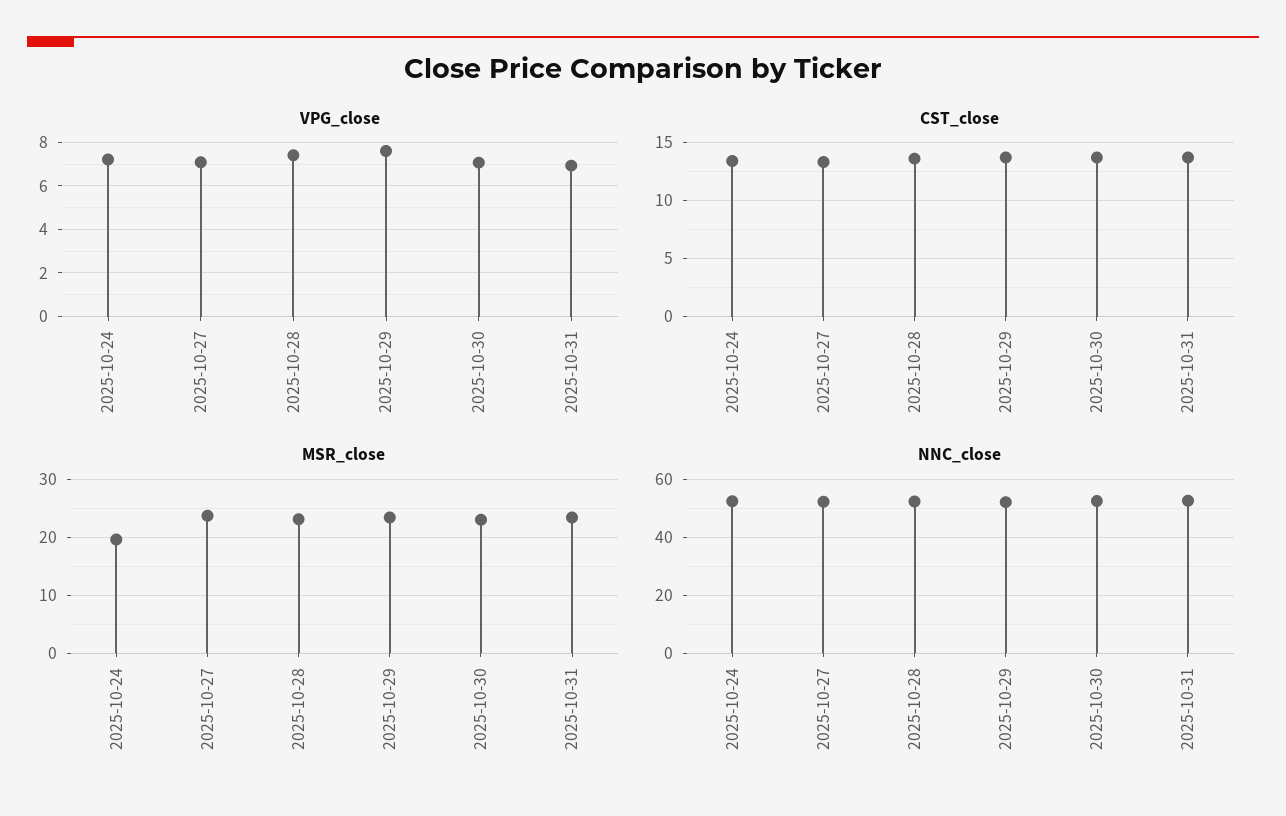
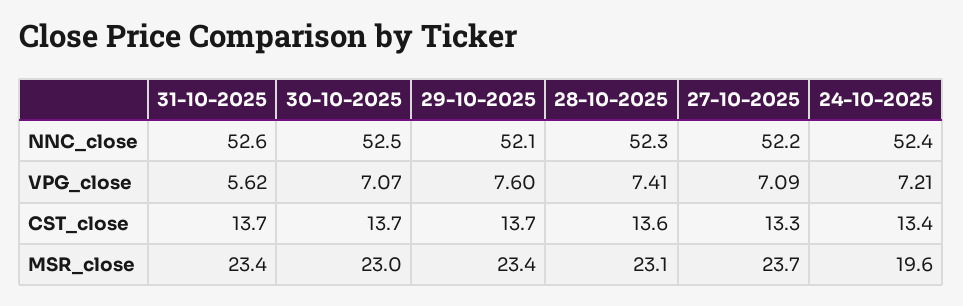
  {
    "VPG_close": {
      "2025-10-24": 7.21,
      "2025-10-27": 7.09,
      "2025-10-28": 7.41,
      "2025-10-29": 7.6,
      "2025-10-30": 7.07,
-     "2025-10-31": 7
+     "2025-10-31": 5.62
    },
    "CST_close": {
      "2025-10-24": 13.4,
      "2025-10-27": 13.3,
      "2025-10-28": 13.6,
      "2025-10-29": 13.7,
      "2025-10-30": 13.7,
      "2025-10-31": 13.7
    },
    "MSR_close": {
      "2025-10-24": 19.6,
      "2025-10-27": 23.7,
      "2025-10-28": 23.1,
      "2025-10-29": 23.4,
      "2025-10-30": 23,
      "2025-10-31": 23.4
    },
    "NNC_close": {
      "2025-10-24": 52.4,
      "2025-10-27": 52.2,
      "2025-10-28": 52.3,
      "2025-10-29": 52.1,
      "2025-10-30": 52.5,
      "2025-10-31": 52.6
    }
  }

